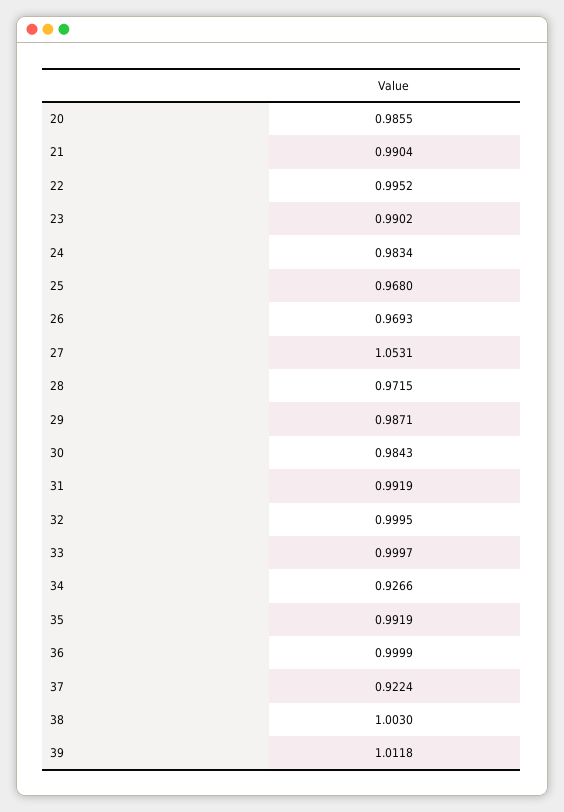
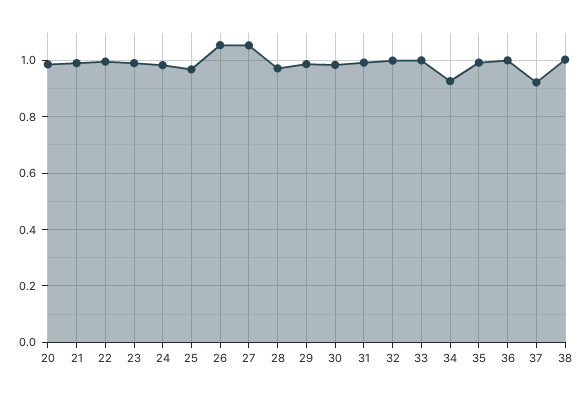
  {
    "20": 0.9855,
    "21": 0.9904,
    "22": 0.9952,
    "23": 0.9902,
    "24": 0.9834,
    "25": 0.968,
-   "26": 0.9693,
+   "26": 1.05,
    "27": 1.0531,
    "28": 0.9715,
    "29": 0.9871,
    "30": 0.9843,
    "31": 0.9919,
    "32": 0.9995,
    "33": 0.9997,
    "34": 0.9266,
    "35": 0.9919,
    "36": 0.9999,
    "37": 0.9224,
-   "38": 1.003,
+   "38": 1.003
-   "39": 1.0118
  }

